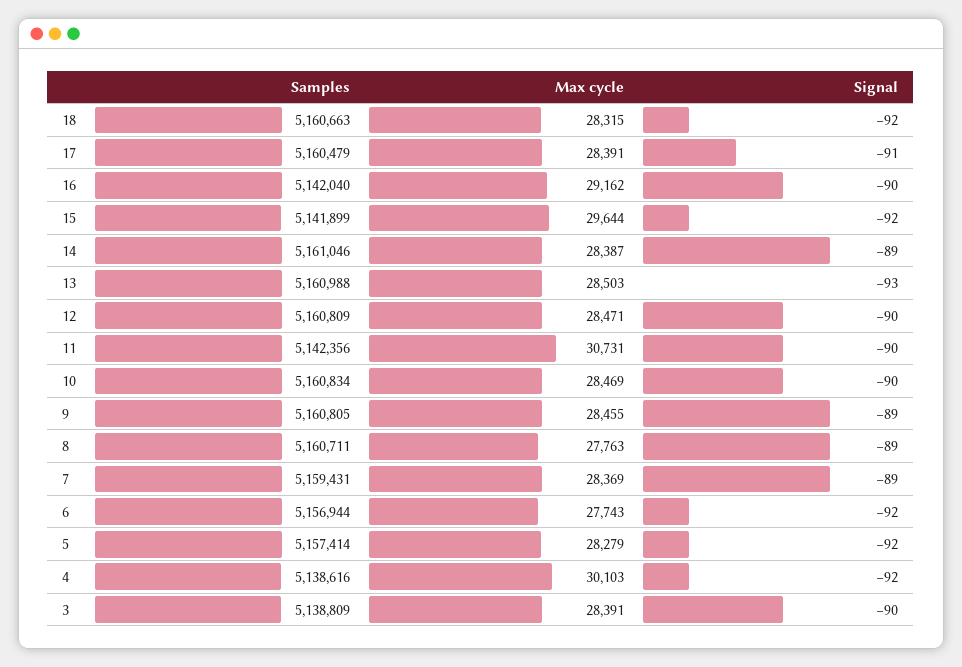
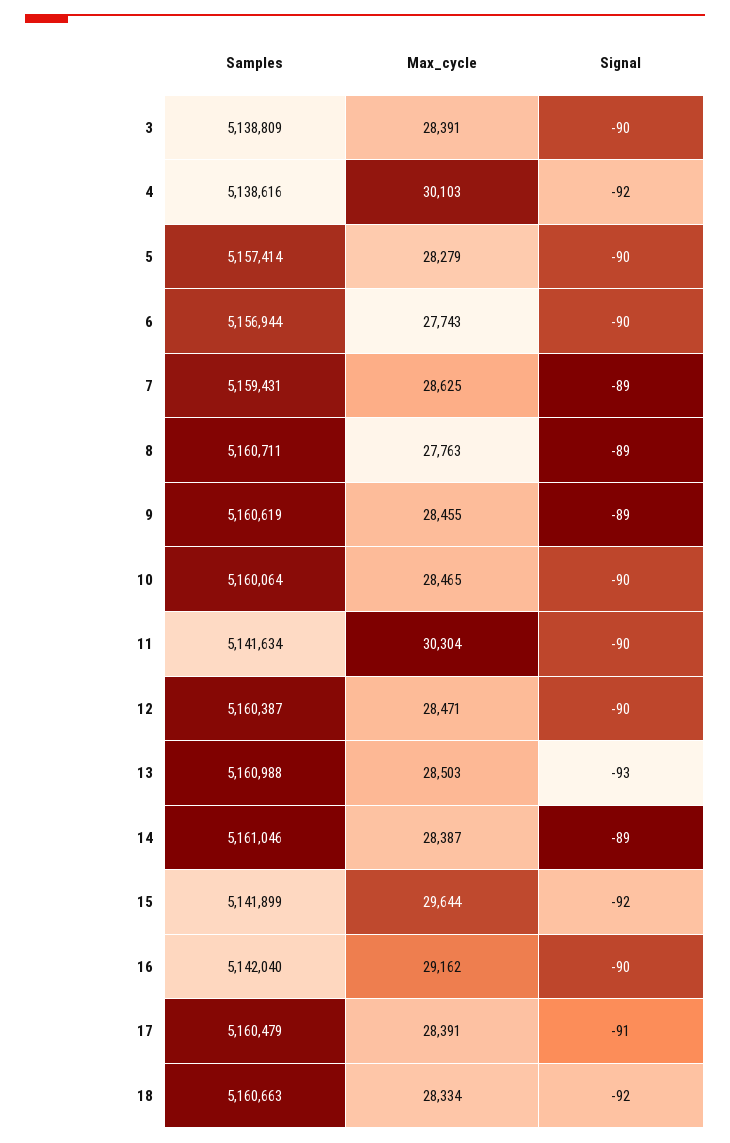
  {
    "Samples": {
      "18": 5160663,
      "17": 5160479,
      "16": 5142040,
      "15": 5141899,
      "14": 5161046,
      "13": 5160988,
-     "12": 5160809,
+     "12": 5160387,
-     "11": 5142356,
+     "11": 5141634,
-     "10": 5160834,
+     "10": 5160064,
-     "9": 5160805,
+     "9": 5160619,
      "8": 5160711,
      "7": 5159431,
      "6": 5156944,
      "5": 5157414,
      "4": 5138616,
      "3": 5138809
    },
    "Max cycle": {
-     "18": 28315,
+     "18": 28334,
      "17": 28391,
      "16": 29162,
      "15": 29644,
      "14": 28387,
      "13": 28503,
      "12": 28471,
-     "11": 30731,
+     "11": 30304,
-     "10": 28469,
+     "10": 28465,
      "9": 28455,
      "8": 27763,
-     "7": 28369,
+     "7": 28625,
      "6": 27743,
      "5": 28279,
      "4": 30103,
      "3": 28391
    },
    "Signal": {
      "18": -92,
      "17": -91,
      "16": -90,
      "15": -92,
      "14": -89,
      "13": -93,
      "12": -90,
      "11": -90,
      "10": -90,
      "9": -89,
      "8": -89,
      "7": -89,
-     "6": -92,
+     "6": -90,
-     "5": -92,
+     "5": -90,
      "4": -92,
      "3": -90
    }
  }

